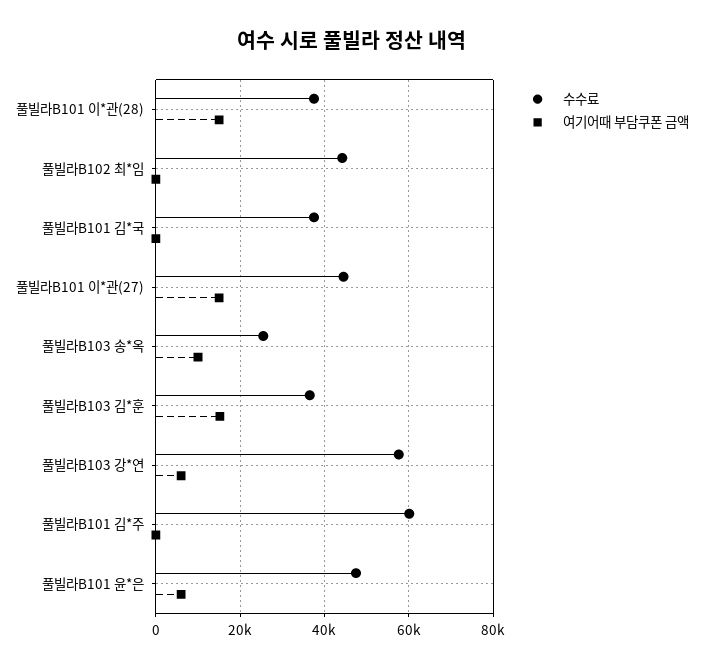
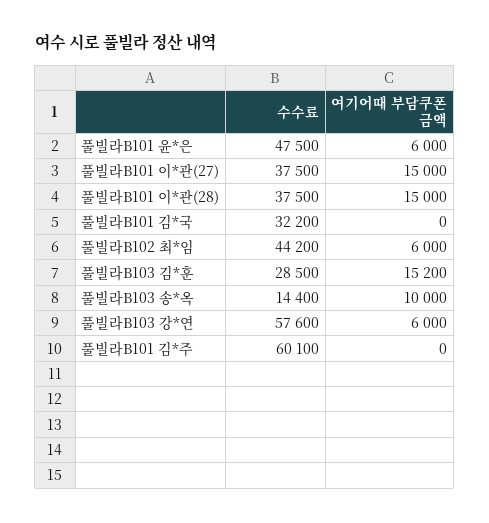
  {
    "수수료": {
      "풀빌라B101 이*관(28)": 37500,
      "풀빌라B102 최*임": 44200,
-     "풀빌라B101 김*국": 38000,
+     "풀빌라B101 김*국": 32200,
-     "풀빌라B101 이*관(27)": 44000,
+     "풀빌라B101 이*관(27)": 37500,
-     "풀빌라B103 송*옥": 26000,
+     "풀빌라B103 송*옥": 14400,
-     "풀빌라B103 김*훈": 36000,
+     "풀빌라B103 김*훈": 28500,
      "풀빌라B103 강*연": 57600,
      "풀빌라B101 김*주": 60100,
      "풀빌라B101 윤*은": 47500
    },
    "여기어때 부담쿠폰 금액": {
      "풀빌라B101 이*관(28)": 15000,
-     "풀빌라B102 최*임": 0,
+     "풀빌라B102 최*임": 6000,
      "풀빌라B101 김*국": 0,
      "풀빌라B101 이*관(27)": 15000,
      "풀빌라B103 송*옥": 10000,
      "풀빌라B103 김*훈": 15200,
      "풀빌라B103 강*연": 6000,
      "풀빌라B101 김*주": 0,
      "풀빌라B101 윤*은": 6000
    }
  }

